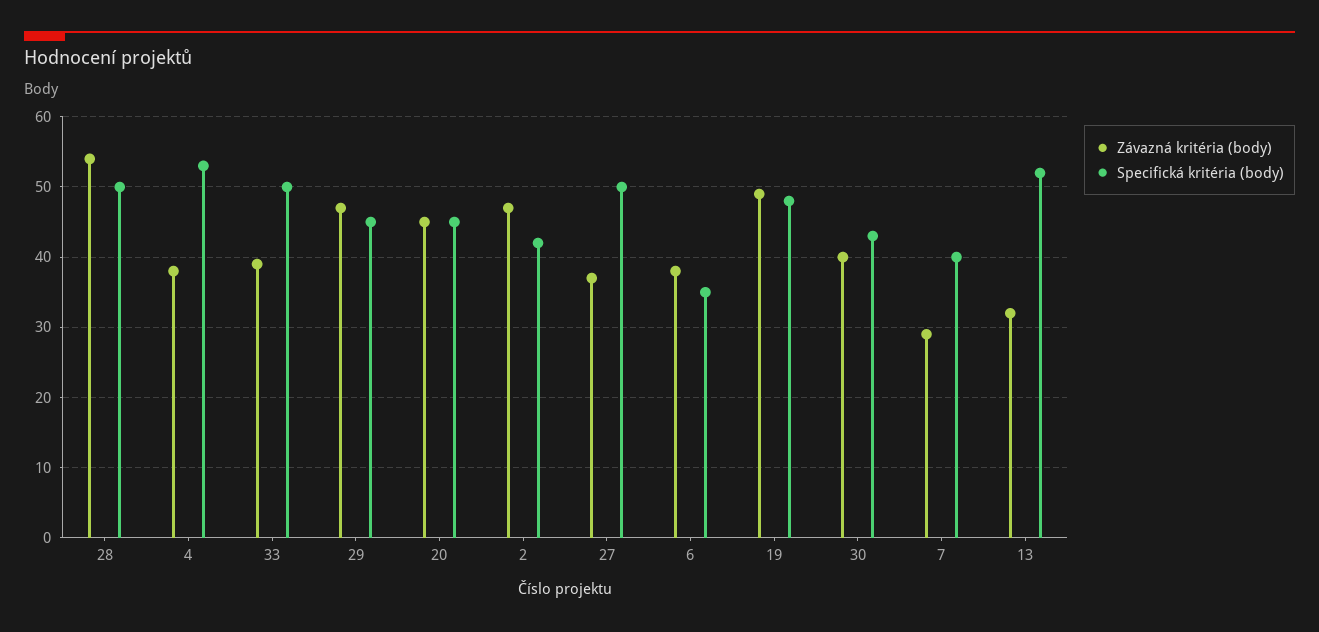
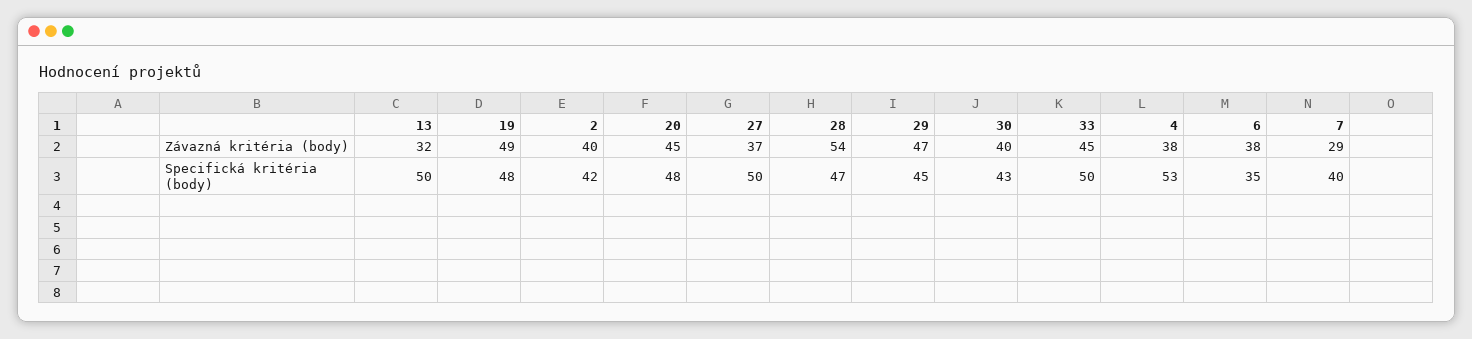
  {
    "Závazná kritéria (body)": {
      "28": 54,
      "4": 38,
-     "33": 39,
+     "33": 45,
      "29": 47,
      "20": 45,
-     "2": 47,
+     "2": 40,
      "27": 37,
      "6": 38,
      "19": 49,
      "30": 40,
      "7": 29,
      "13": 32
    },
    "Specifická kritéria (body)": {
-     "28": 50,
+     "28": 47,
      "4": 53,
      "33": 50,
      "29": 45,
-     "20": 45,
+     "20": 48,
      "2": 42,
      "27": 50,
      "6": 35,
      "19": 48,
      "30": 43,
      "7": 40,
-     "13": 52
+     "13": 50
    }
  }

